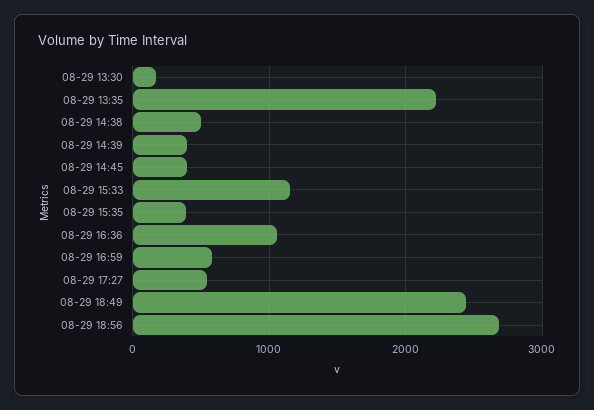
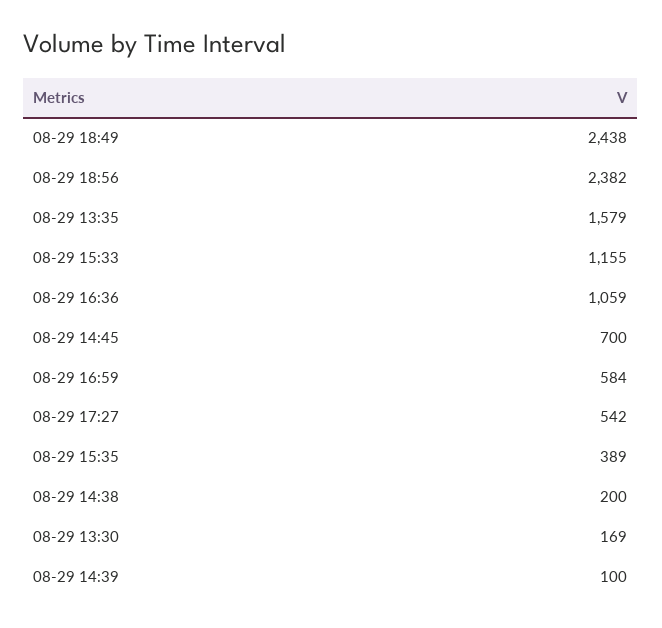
  {
    "08-29 13:30": 169,
-   "08-29 13:35": 2200,
+   "08-29 13:35": 1579,
-   "08-29 14:38": 500,
+   "08-29 14:38": 200,
-   "08-29 14:39": 400,
+   "08-29 14:39": 100,
-   "08-29 14:45": 400,
+   "08-29 14:45": 700,
    "08-29 15:33": 1155,
    "08-29 15:35": 389,
    "08-29 16:36": 1059,
    "08-29 16:59": 584,
    "08-29 17:27": 542,
    "08-29 18:49": 2438,
-   "08-29 18:56": 2700
+   "08-29 18:56": 2382
  }

